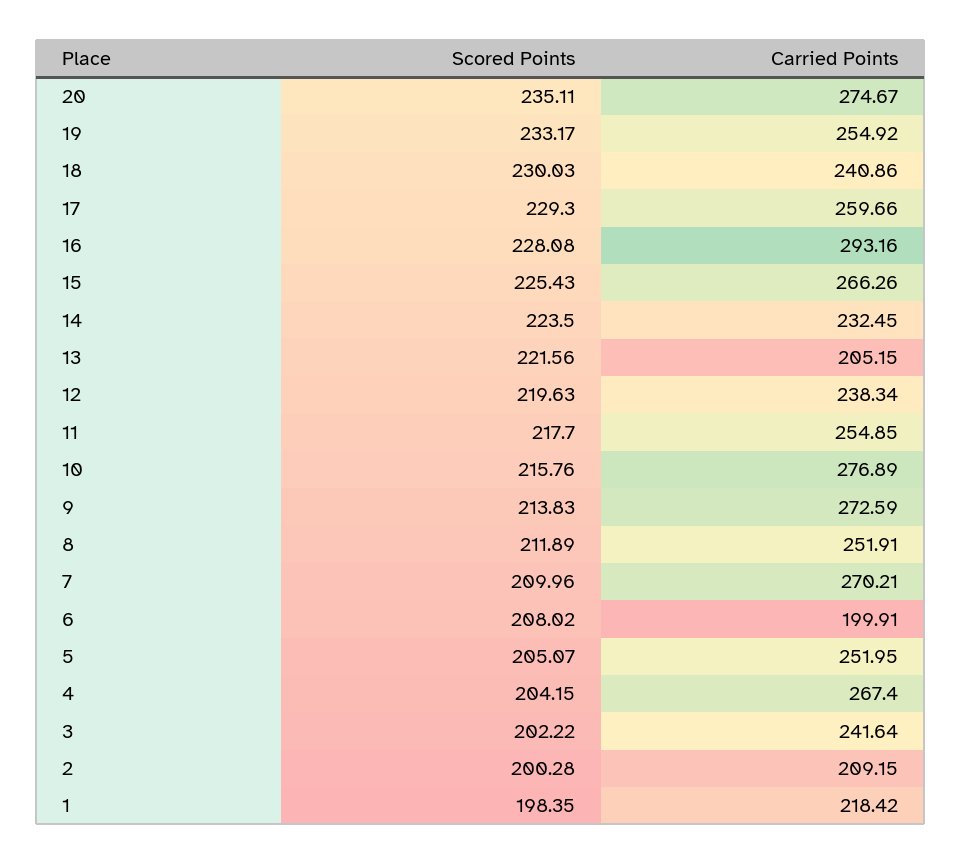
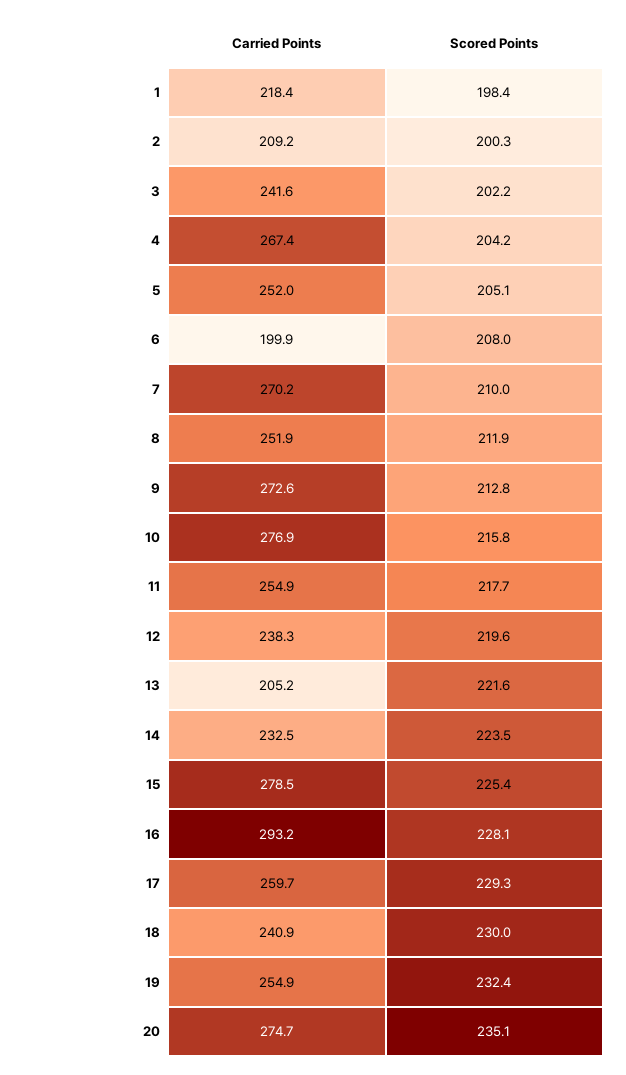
  {
    "Scored Points": {
      "20": 235.11,
-     "19": 233.17,
+     "19": 232.4,
      "18": 230.03,
      "17": 229.3,
      "16": 228.08,
      "15": 225.43,
      "14": 223.5,
      "13": 221.56,
      "12": 219.63,
      "11": 217.7,
      "10": 215.76,
-     "9": 213.83,
+     "9": 212.8,
      "8": 211.89,
      "7": 209.96,
      "6": 208.02,
      "5": 205.07,
      "4": 204.15,
      "3": 202.22,
      "2": 200.28,
      "1": 198.35
    },
    "Carried Points": {
      "20": 274.67,
      "19": 254.92,
      "18": 240.86,
      "17": 259.66,
      "16": 293.16,
-     "15": 266.26,
+     "15": 278.5,
      "14": 232.45,
      "13": 205.15,
      "12": 238.34,
      "11": 254.85,
      "10": 276.89,
      "9": 272.59,
      "8": 251.91,
      "7": 270.21,
      "6": 199.91,
      "5": 251.95,
      "4": 267.4,
      "3": 241.64,
      "2": 209.15,
      "1": 218.42
    }
  }

